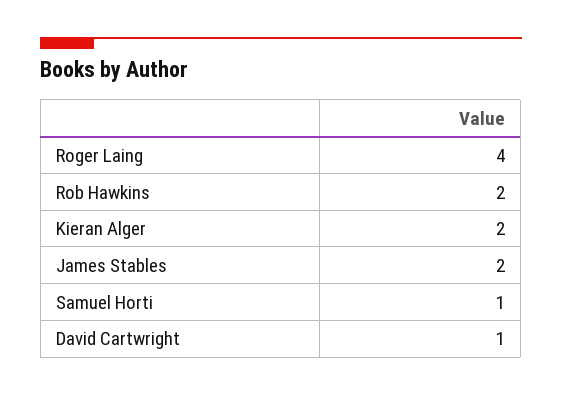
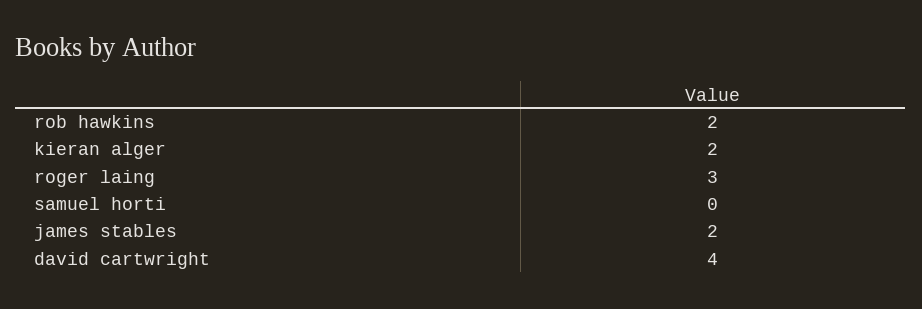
  {
-   "Roger Laing": 4,
+   "Roger Laing": 3,
    "Rob Hawkins": 2,
    "Kieran Alger": 2,
    "James Stables": 2,
-   "Samuel Horti": 1,
+   "Samuel Horti": 0,
-   "David Cartwright": 1
+   "David Cartwright": 4
  }

